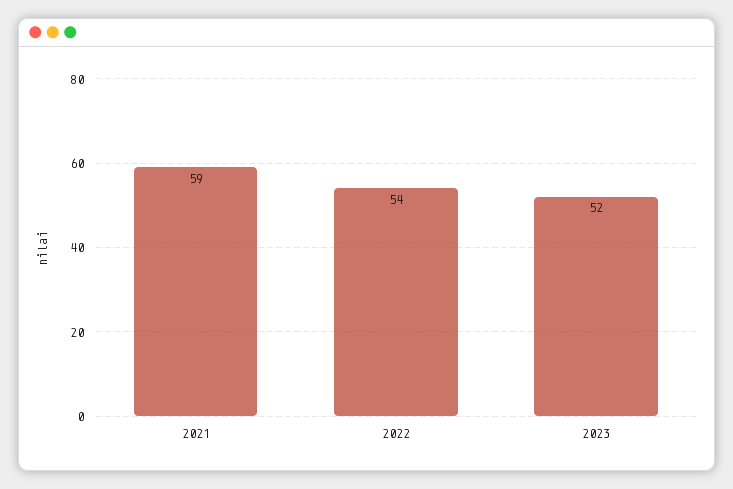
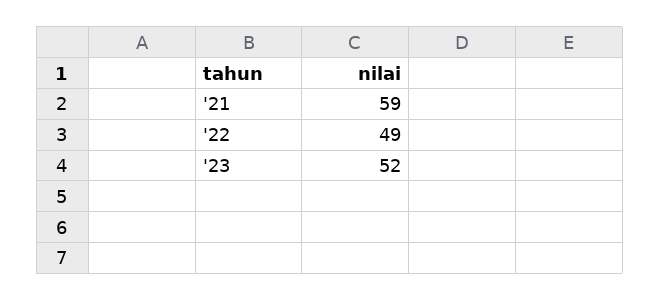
  {
    "2021": 59,
-   "2022": 54,
+   "2022": 49,
    "2023": 52
  }

